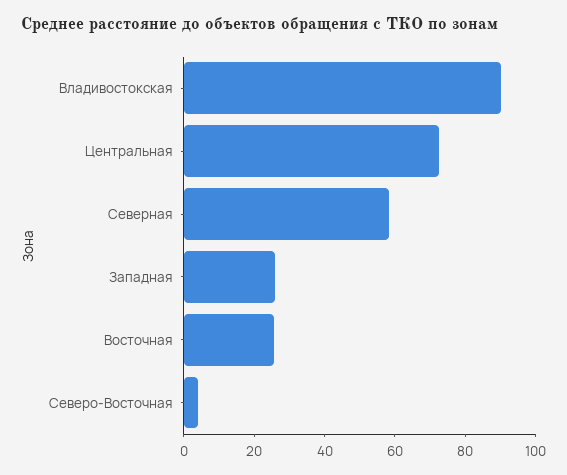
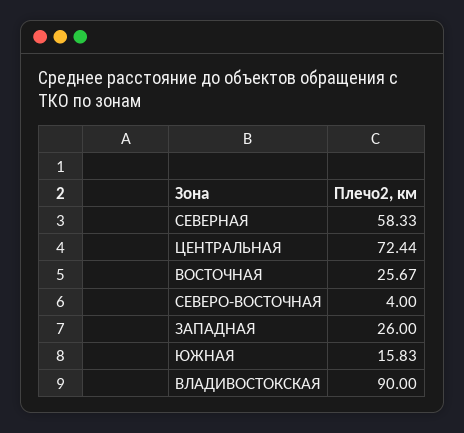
  {
    "Владивостокская": 90,
    "Центральная": 72.44,
    "Северная": 58.33,
    "Западная": 26,
    "Восточная": 25.67,
-   "Северо-Восточная": 4
+   "Северо-Восточная": 4,
+   "ЮЖНАЯ": 15.83
  }

